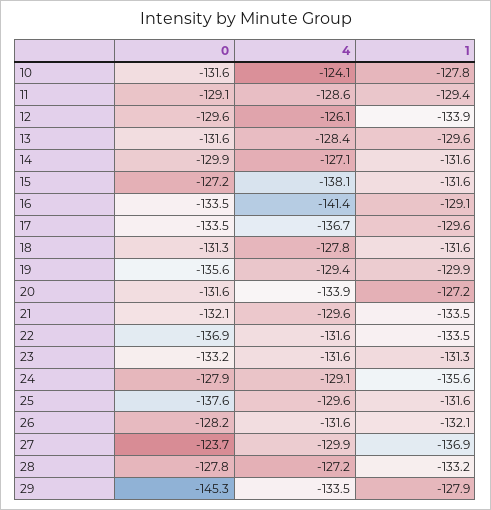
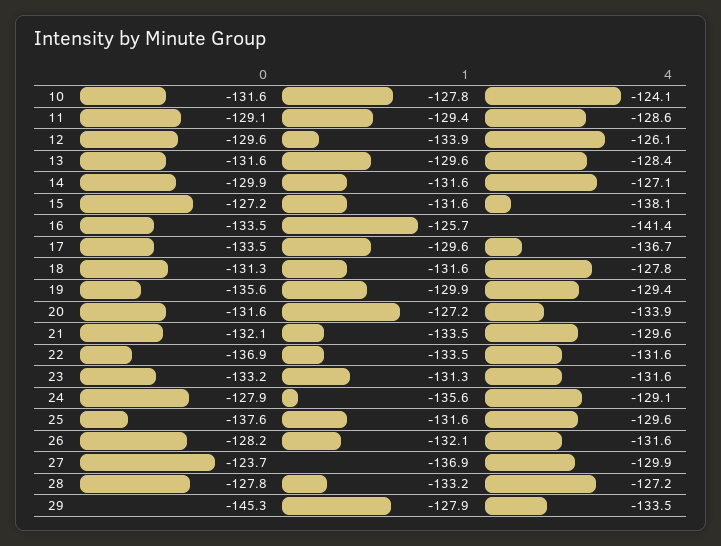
  {
    "0": {
      "10": -131.6,
      "11": -129.1,
      "12": -129.6,
      "13": -131.6,
      "14": -129.9,
      "15": -127.2,
      "16": -133.5,
      "17": -133.5,
      "18": -131.3,
      "19": -135.6,
      "20": -131.6,
      "21": -132.1,
      "22": -136.9,
      "23": -133.2,
      "24": -127.9,
      "25": -137.6,
      "26": -128.2,
      "27": -123.7,
      "28": -127.8,
      "29": -145.3
    },
    "4": {
      "10": -124.1,
      "11": -128.6,
      "12": -126.1,
      "13": -128.4,
      "14": -127.1,
      "15": -138.1,
      "16": -141.4,
      "17": -136.7,
      "18": -127.8,
      "19": -129.4,
      "20": -133.9,
      "21": -129.6,
      "22": -131.6,
      "23": -131.6,
      "24": -129.1,
      "25": -129.6,
      "26": -131.6,
      "27": -129.9,
      "28": -127.2,
      "29": -133.5
    },
    "1": {
      "10": -127.8,
      "11": -129.4,
      "12": -133.9,
      "13": -129.6,
      "14": -131.6,
      "15": -131.6,
-     "16": -129.1,
+     "16": -125.7,
      "17": -129.6,
      "18": -131.6,
      "19": -129.9,
      "20": -127.2,
      "21": -133.5,
      "22": -133.5,
      "23": -131.3,
      "24": -135.6,
      "25": -131.6,
      "26": -132.1,
      "27": -136.9,
      "28": -133.2,
      "29": -127.9
    }
  }

